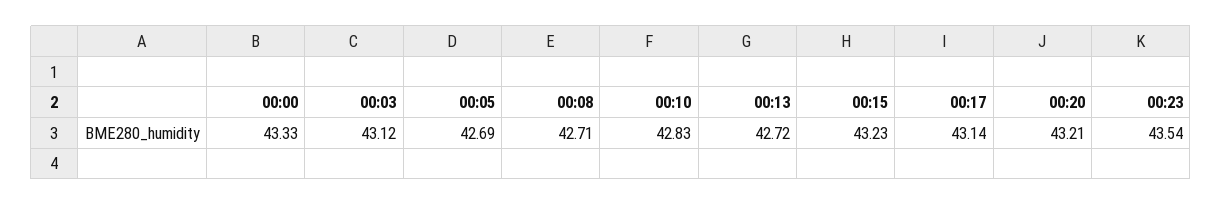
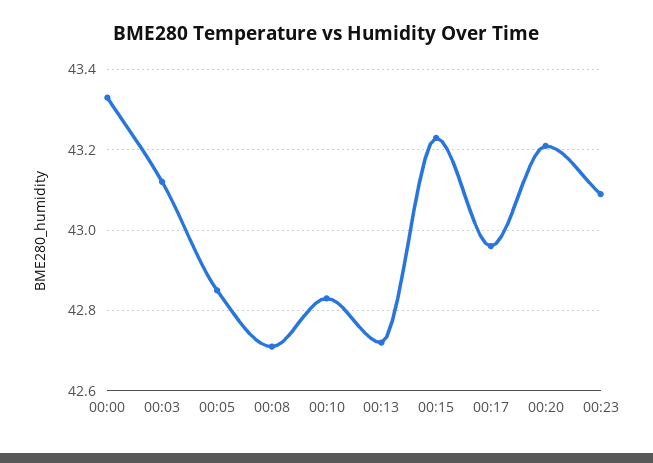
  {
    "00:00": 43.33,
    "00:03": 43.12,
-   "00:05": 42.69,
+   "00:05": 42.85,
    "00:08": 42.71,
    "00:10": 42.83,
    "00:13": 42.72,
    "00:15": 43.23,
-   "00:17": 43.14,
+   "00:17": 42.95,
    "00:20": 43.21,
-   "00:23": 43.54
+   "00:23": 43.1
  }

